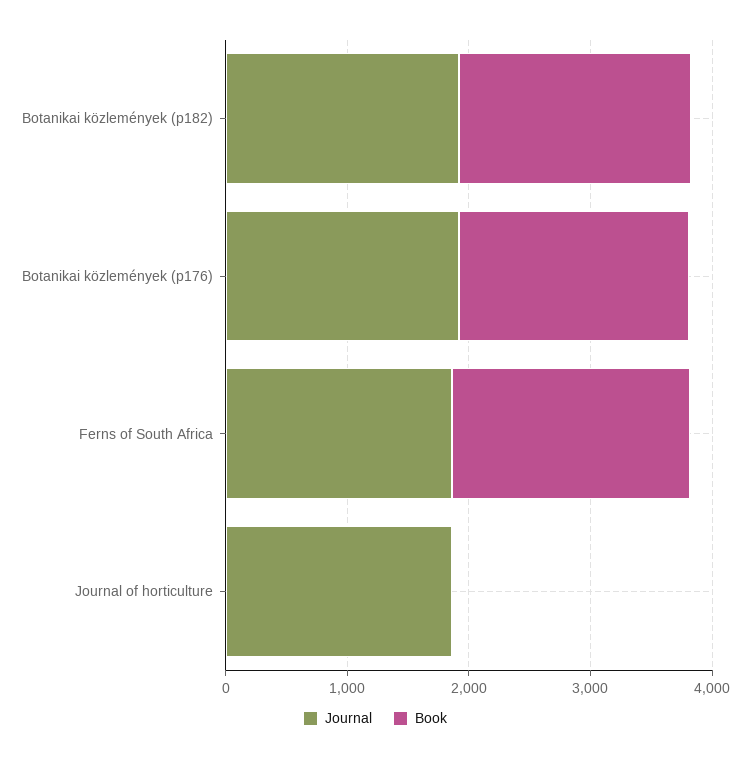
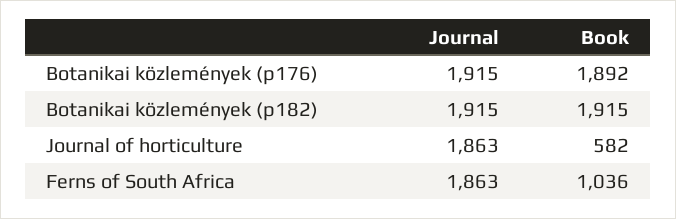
  {
    "Journal": {
      "Botanikai közlemények (p182)": 1915,
      "Botanikai közlemények (p176)": 1915,
      "Ferns of South Africa": 1863,
      "Journal of horticulture": 1863
    },
    "Book": {
      "Botanikai közlemények (p182)": 1915,
      "Botanikai közlemények (p176)": 1892,
-     "Ferns of South Africa": 2000,
+     "Ferns of South Africa": 1036,
-     "Journal of horticulture": 0
+     "Journal of horticulture": 582
    }
  }

